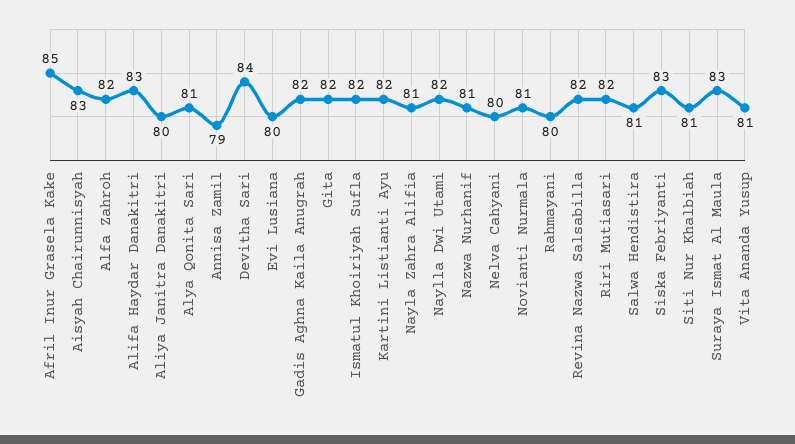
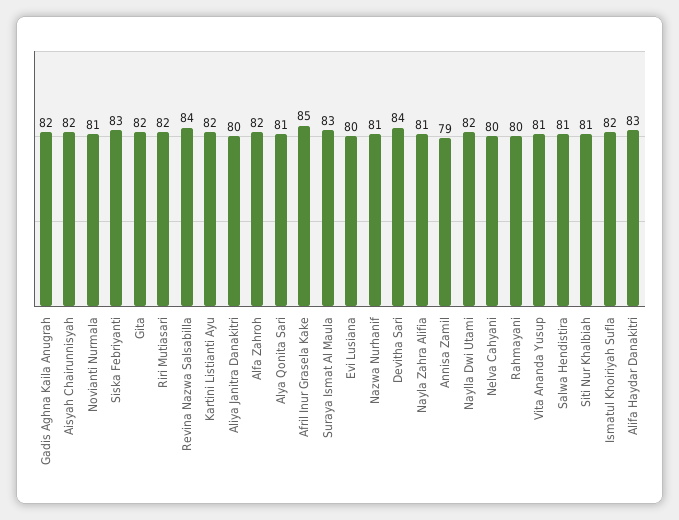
  {
    "Afril Inur Grasela Kake": 85,
-   "Aisyah Chairunnisyah": 83,
+   "Aisyah Chairunnisyah": 82,
    "Alfa Zahroh": 82,
    "Alifa Haydar Danakitri": 83,
    "Aliya Janitra Danakitri": 80,
    "Alya Qonita Sari": 81,
    "Annisa Zamil": 79,
    "Devitha Sari": 84,
    "Evi Lusiana": 80,
    "Gadis Aghna Kaila Anugrah": 82,
    "Gita": 82,
    "Ismatul Khoiriyah Sufla": 82,
    "Kartini Listianti Ayu": 82,
    "Nayla Zahra Alifia": 81,
    "Naylla Dwi Utami": 82,
    "Nazwa Nurhanif": 81,
    "Nelva Cahyani": 80,
    "Novianti Nurmala": 81,
    "Rahmayani": 80,
-   "Revina Nazwa Salsabilla": 82,
+   "Revina Nazwa Salsabilla": 84,
    "Riri Mutiasari": 82,
    "Salwa Hendistira": 81,
    "Siska Febriyanti": 83,
    "Siti Nur Khalbiah": 81,
    "Suraya Ismat Al Maula": 83,
    "Vita Ananda Yusup": 81
  }

